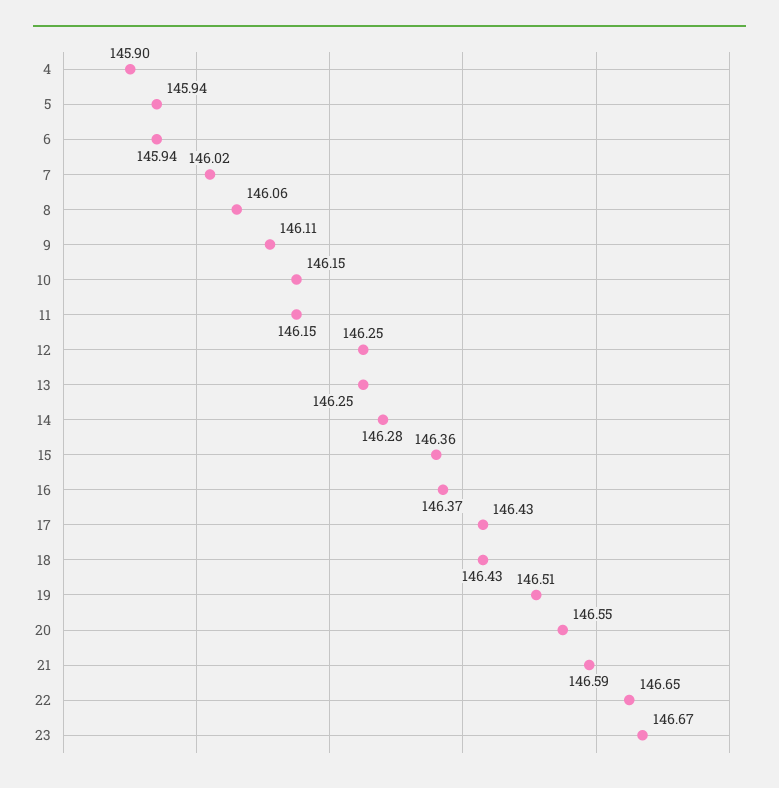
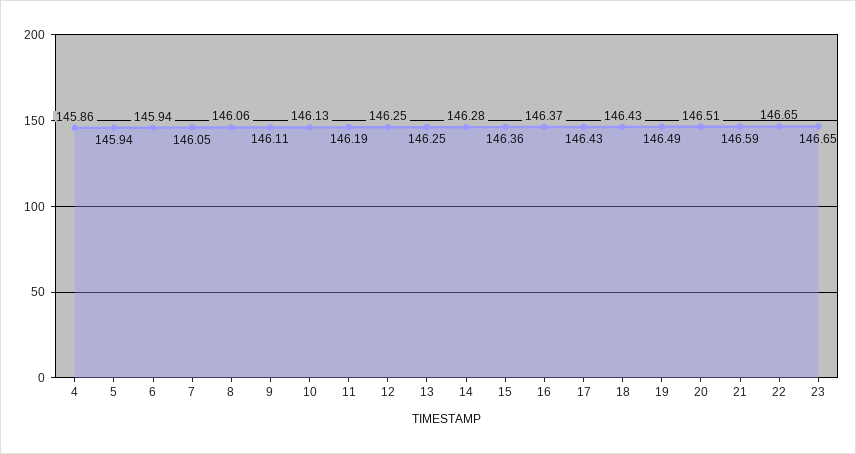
  {
-   "4": 145.9,
+   "4": 145.86,
    "5": 145.94,
    "6": 145.94,
-   "7": 146.02,
+   "7": 146.05,
    "8": 146.06,
    "9": 146.11,
-   "10": 146.15,
+   "10": 146.13,
-   "11": 146.15,
+   "11": 146.19,
    "12": 146.25,
    "13": 146.25,
    "14": 146.28,
    "15": 146.36,
    "16": 146.37,
    "17": 146.43,
    "18": 146.43,
-   "19": 146.51,
+   "19": 146.49,
-   "20": 146.55,
+   "20": 146.51,
    "21": 146.59,
    "22": 146.65,
-   "23": 146.67
+   "23": 146.65
  }

